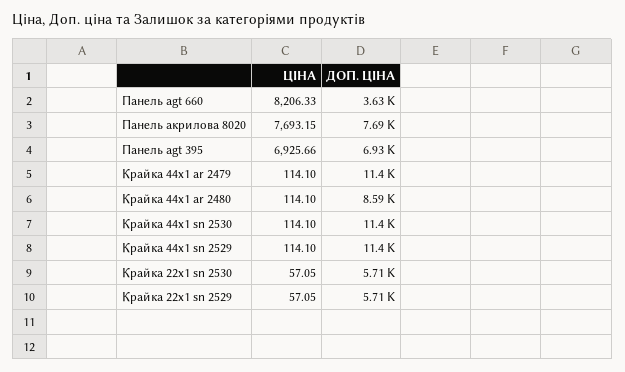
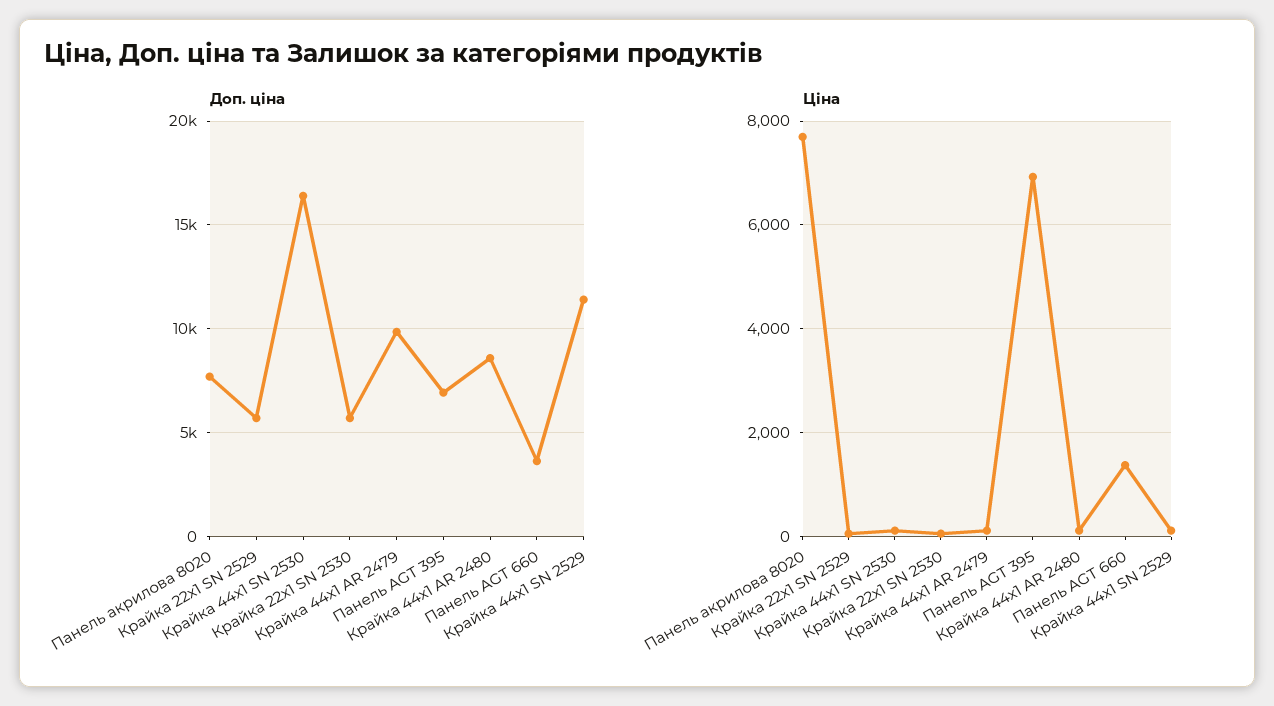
  {
    "ЦІНА": {
-     "Панель agt 660": 8206.33,
+     "Панель agt 660": 1400,
      "Панель акрилова 8020": 7693.15,
      "Панель agt 395": 6925.66,
      "Крайка 44x1 ar 2479": 114.1,
      "Крайка 44x1 ar 2480": 114.1,
      "Крайка 44x1 sn 2530": 114.1,
      "Крайка 44x1 sn 2529": 114.1,
      "Крайка 22x1 sn 2530": 57.05,
      "Крайка 22x1 sn 2529": 57.05
    },
    "ДОП. ЦІНА": {
      "Панель agt 660": 3630,
      "Панель акрилова 8020": 7690,
      "Панель agt 395": 6930,
-     "Крайка 44x1 ar 2479": 11400,
+     "Крайка 44x1 ar 2479": 10000,
      "Крайка 44x1 ar 2480": 8590,
-     "Крайка 44x1 sn 2530": 11400,
+     "Крайка 44x1 sn 2530": 16500,
      "Крайка 44x1 sn 2529": 11400,
      "Крайка 22x1 sn 2530": 5710,
      "Крайка 22x1 sn 2529": 5710
    }
  }

